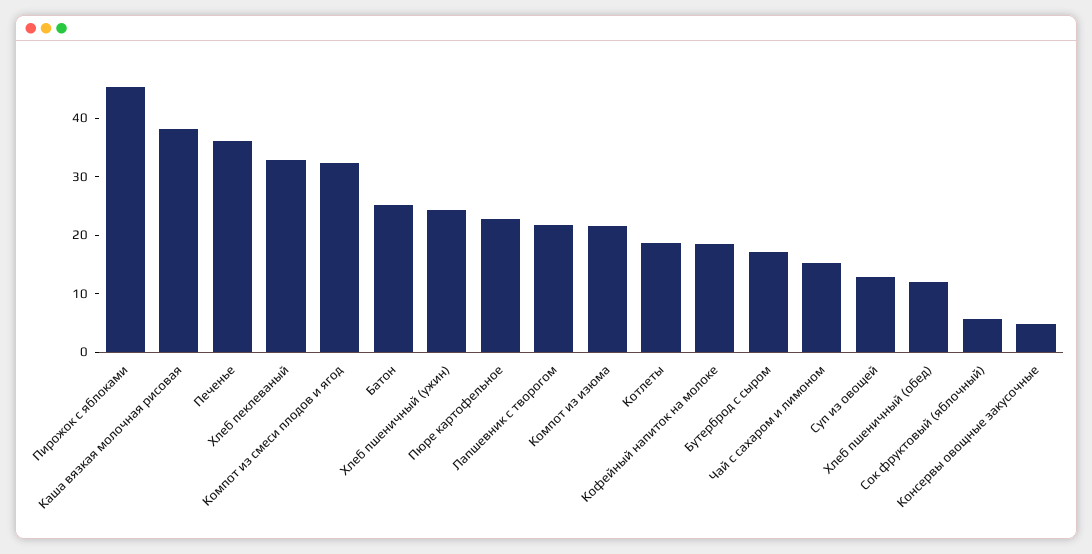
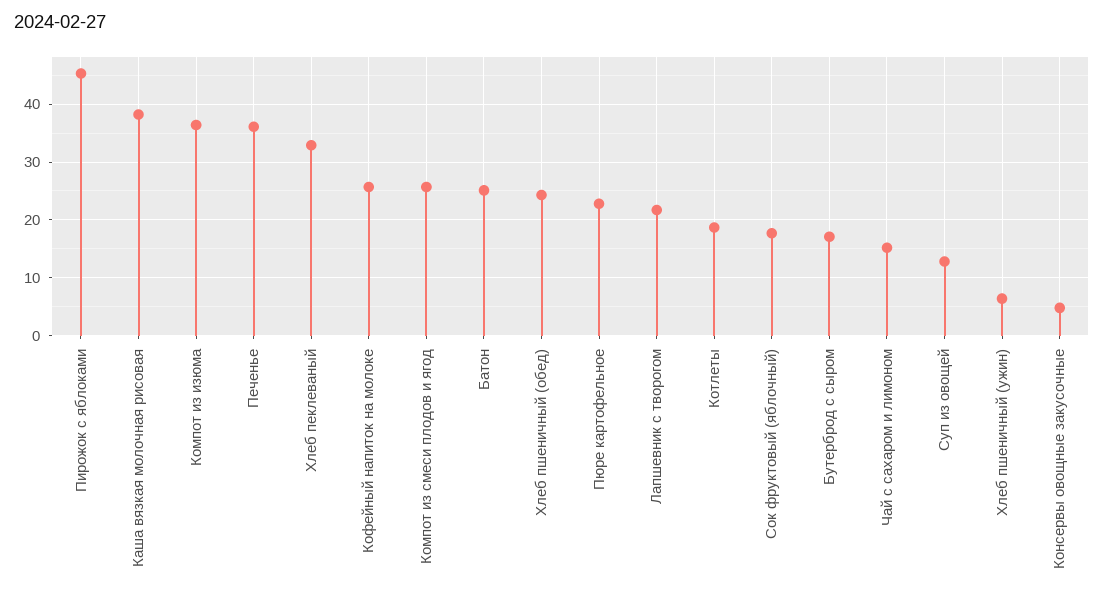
  {
    "Пирожок с яблоками": 46,
    "Каша вязкая молочная рисовая": 38,
    "Печенье": 36,
    "Хлеб пеклеваный": 32,
-   "Компот из смеси плодов и ягод": 32,
+   "Компот из смеси плодов и ягод": 26,
    "Батон": 26,
-   "Хлеб пшеничный (ужин)": 24,
+   "Хлеб пшеничный (ужин)": 6,
    "Пюре картофельное": 22,
    "Лапшевник с творогом": 22,
-   "Компот из изюма": 22,
+   "Компот из изюма": 36,
    "Котлеты": 18,
-   "Кофейный напиток на молоке": 18,
+   "Кофейный напиток на молоке": 26,
    "Бутерброд с сыром": 18,
    "Чай с сахаром и лимоном": 16,
    "Суп из овощей": 12,
-   "Хлеб пшеничный (обед)": 12,
+   "Хлеб пшеничный (обед)": 24,
-   "Сок фруктовый (яблочный)": 6,
+   "Сок фруктовый (яблочный)": 18,
    "Консервы овощные закусочные": 4
  }

